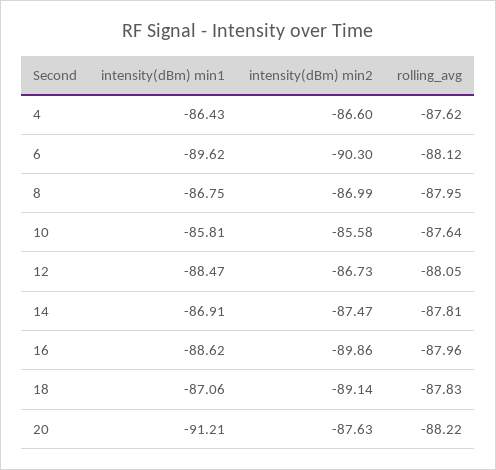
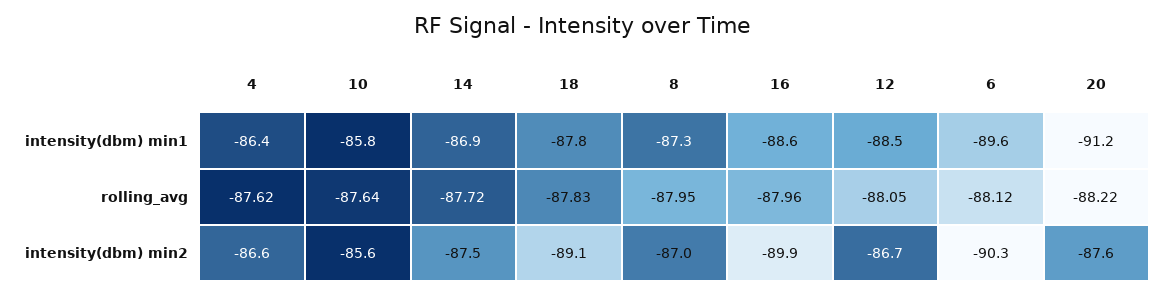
  {
    "intensity(dBm) min1": {
      "4": -86.43,
      "6": -89.62,
-     "8": -86.75,
+     "8": -87.3,
      "10": -85.81,
      "12": -88.47,
      "14": -86.91,
      "16": -88.62,
-     "18": -87.06,
+     "18": -87.8,
      "20": -91.21
    },
    "intensity(dBm) min2": {
      "4": -86.6,
      "6": -90.3,
      "8": -86.99,
      "10": -85.58,
      "12": -86.73,
      "14": -87.47,
      "16": -89.86,
      "18": -89.14,
      "20": -87.63
    },
    "rolling_avg": {
      "4": -87.62,
      "6": -88.12,
      "8": -87.95,
      "10": -87.64,
      "12": -88.05,
-     "14": -87.81,
+     "14": -87.72,
      "16": -87.96,
      "18": -87.83,
      "20": -88.22
    }
  }

